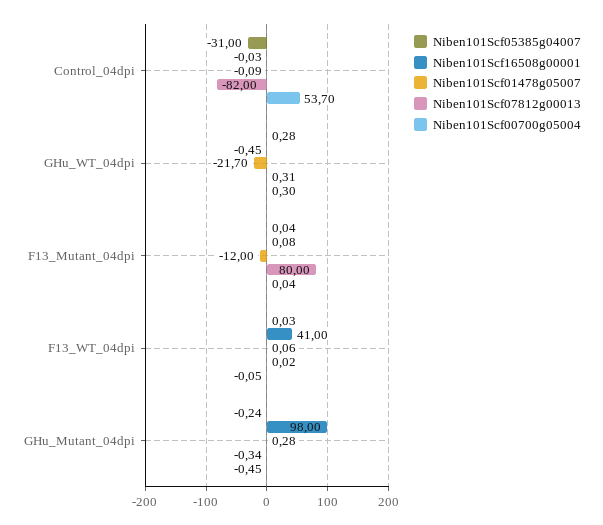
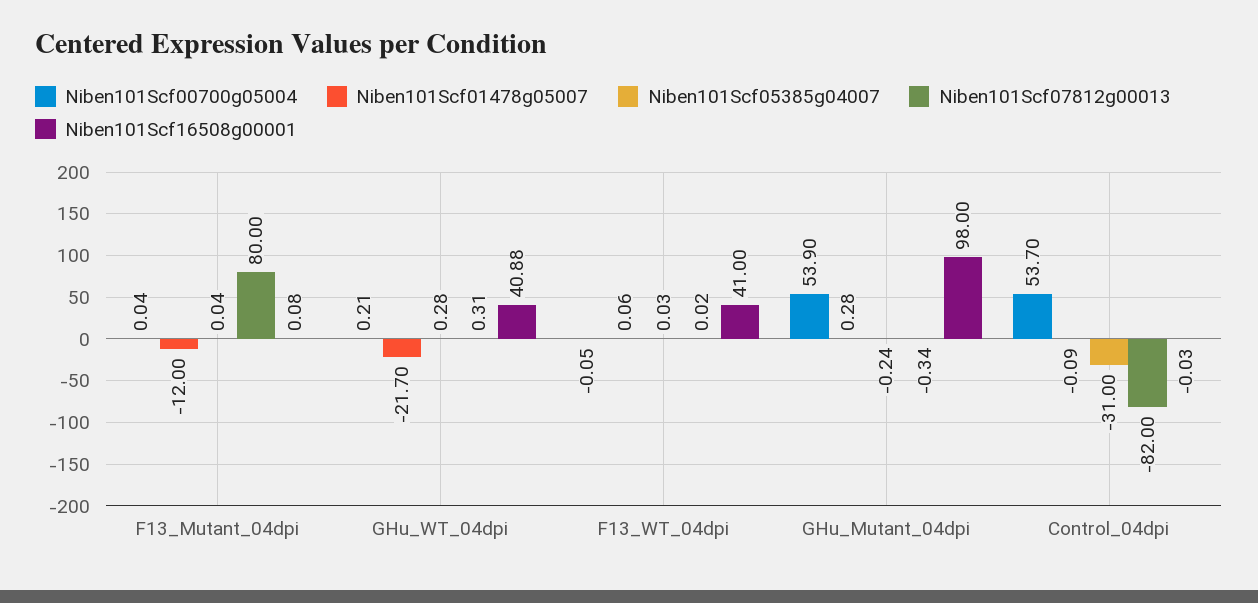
  {
    "Niben101Scf05385g04007": {
      "Control_04dpi": -31,
      "GHu_WT_04dpi": 0.28,
      "F13_Mutant_04dpi": 0.04,
      "F13_WT_04dpi": 0.03,
      "GHu_Mutant_04dpi": -0.24
    },
    "Niben101Scf16508g00001": {
      "Control_04dpi": -0.03,
-     "GHu_WT_04dpi": -0.45,
+     "GHu_WT_04dpi": 40.88,
      "F13_Mutant_04dpi": 0.08,
      "F13_WT_04dpi": 41,
      "GHu_Mutant_04dpi": 98
    },
    "Niben101Scf01478g05007": {
      "Control_04dpi": -0.09,
      "GHu_WT_04dpi": -21.7,
      "F13_Mutant_04dpi": -12,
      "F13_WT_04dpi": 0.06,
      "GHu_Mutant_04dpi": 0.28
    },
    "Niben101Scf07812g00013": {
      "Control_04dpi": -82,
      "GHu_WT_04dpi": 0.31,
      "F13_Mutant_04dpi": 80,
      "F13_WT_04dpi": 0.02,
      "GHu_Mutant_04dpi": -0.34
    },
    "Niben101Scf00700g05004": {
      "Control_04dpi": 53.7,
-     "GHu_WT_04dpi": 0.3,
+     "GHu_WT_04dpi": 0.21,
      "F13_Mutant_04dpi": 0.04,
      "F13_WT_04dpi": -0.05,
-     "GHu_Mutant_04dpi": -0.45
+     "GHu_Mutant_04dpi": 53.9
    }
  }

